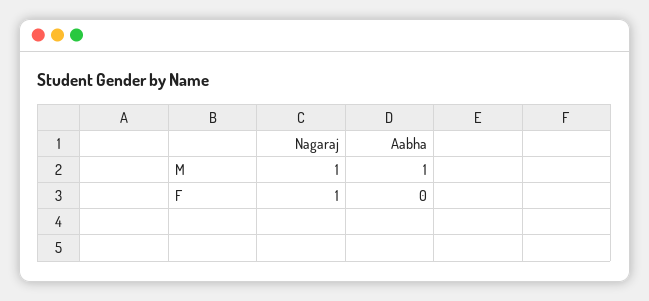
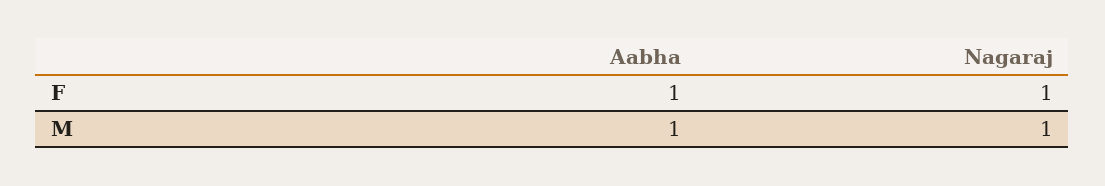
  {
    "Nagaraj": {
      "M": 1,
      "F": 1
    },
    "Aabha": {
      "M": 1,
-     "F": 0
+     "F": 1
    }
  }

